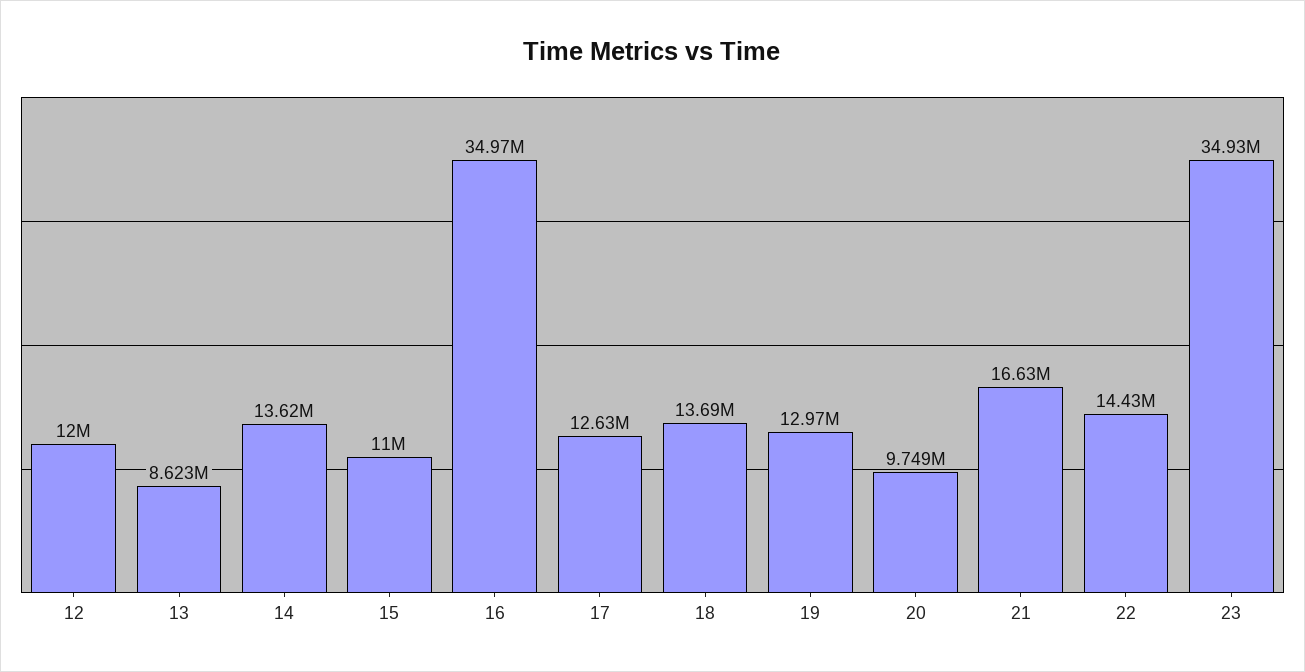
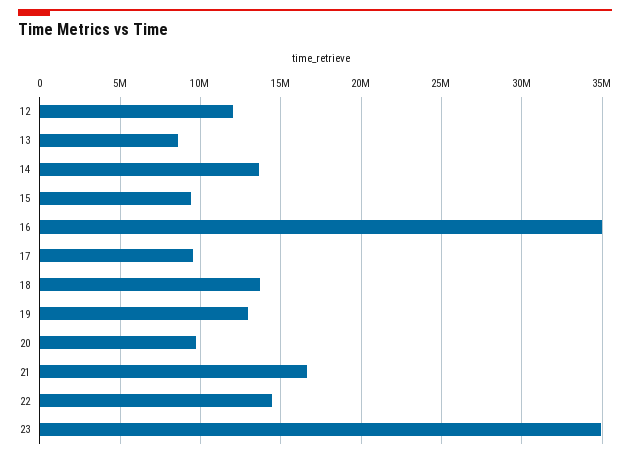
  {
    "12": 12000000,
    "13": 8623000,
    "14": 13620000,
-   "15": 11000000,
+   "15": 9500000,
    "16": 34970000,
-   "17": 12630000,
+   "17": 9500000,
    "18": 13690000,
    "19": 12970000,
    "20": 9749000,
    "21": 16630000,
    "22": 14430000,
    "23": 34930000
  }

